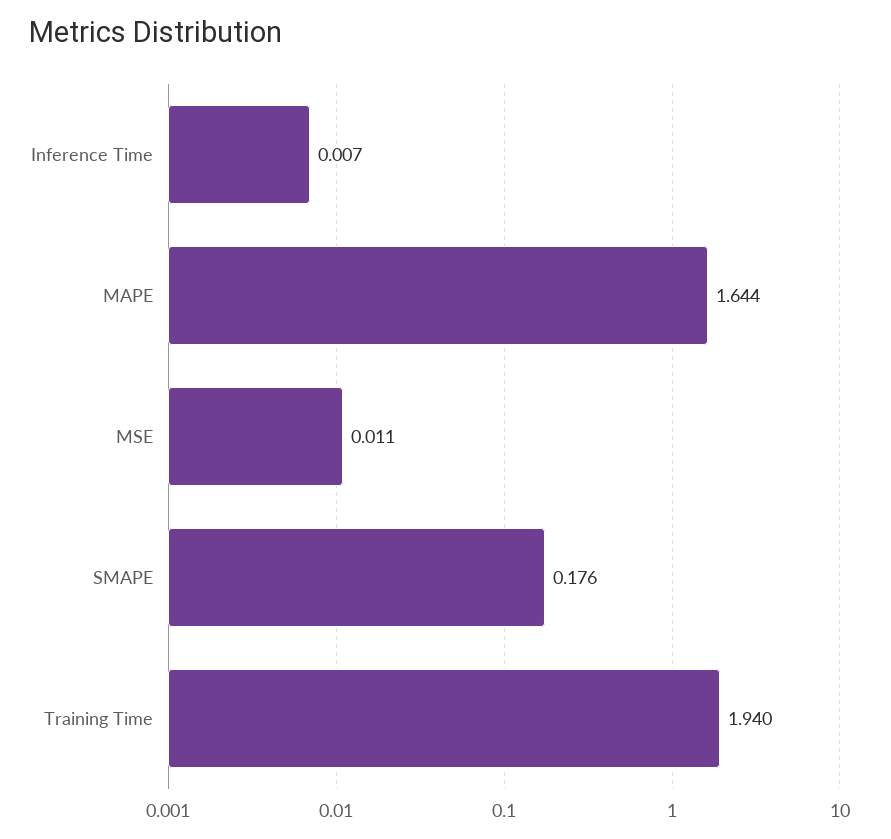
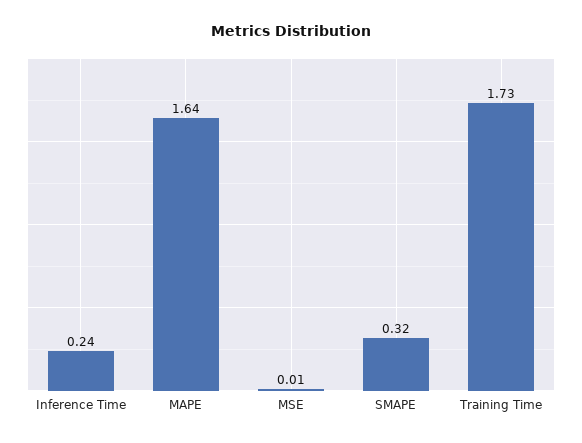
  {
-   "Inference Time": 0.007,
+   "Inference Time": 0.24,
    "MAPE": 1.644,
    "MSE": 0.011,
-   "SMAPE": 0.176,
+   "SMAPE": 0.32,
-   "Training Time": 1.94
+   "Training Time": 1.73
  }

